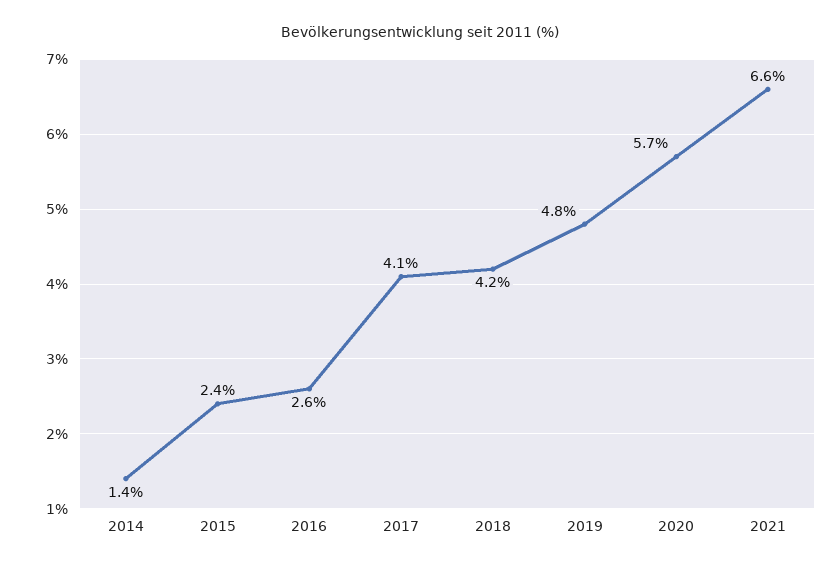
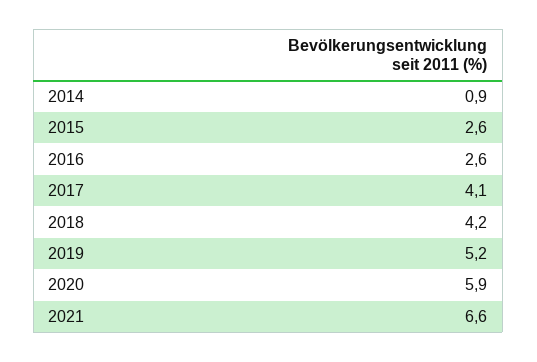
  {
-   "2014": 1.4,
+   "2014": 0.9,
-   "2015": 2.4,
+   "2015": 2.6,
    "2016": 2.6,
    "2017": 4.1,
    "2018": 4.2,
-   "2019": 4.8,
+   "2019": 5.2,
-   "2020": 5.7,
+   "2020": 5.9,
    "2021": 6.6
  }

